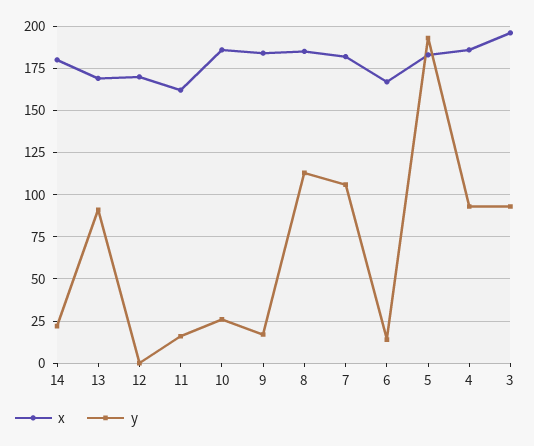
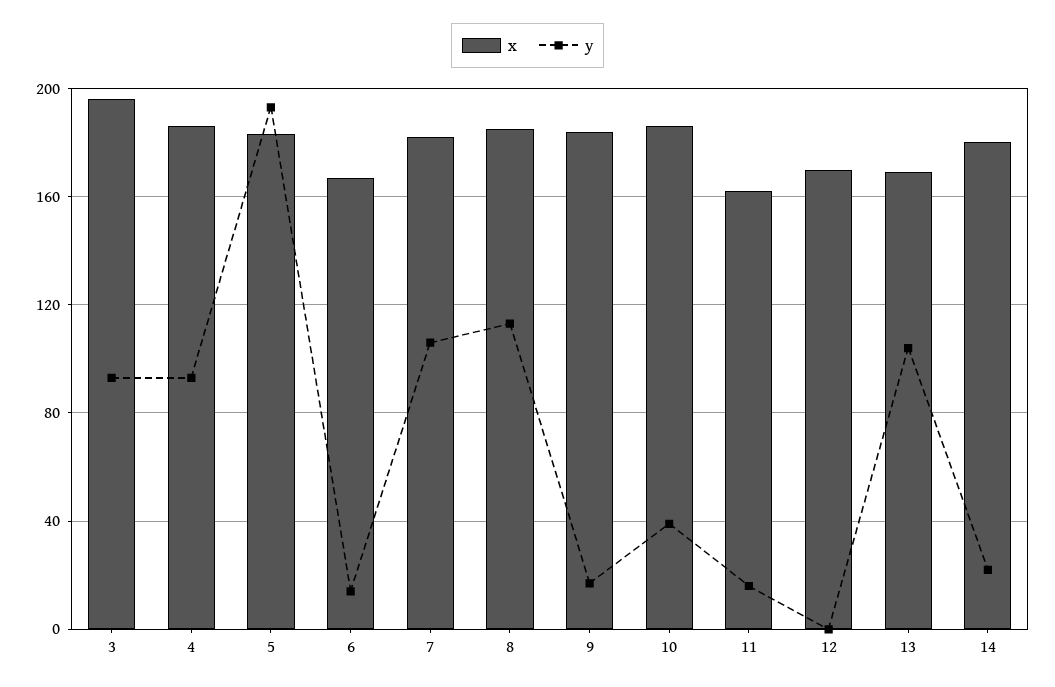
  {
    "x": {
      "14": 180,
      "13": 170,
      "12": 170,
      "11": 160,
      "10": 185,
      "9": 185,
      "8": 185,
      "7": 180,
      "6": 165,
      "5": 185,
      "4": 185,
      "3": 195
    },
    "y": {
      "14": 20,
-     "13": 90,
+     "13": 105,
      "12": 0,
      "11": 15,
-     "10": 25,
+     "10": 40,
      "9": 15,
      "8": 115,
      "7": 105,
      "6": 15,
      "5": 195,
      "4": 95,
      "3": 95
    }
  }

